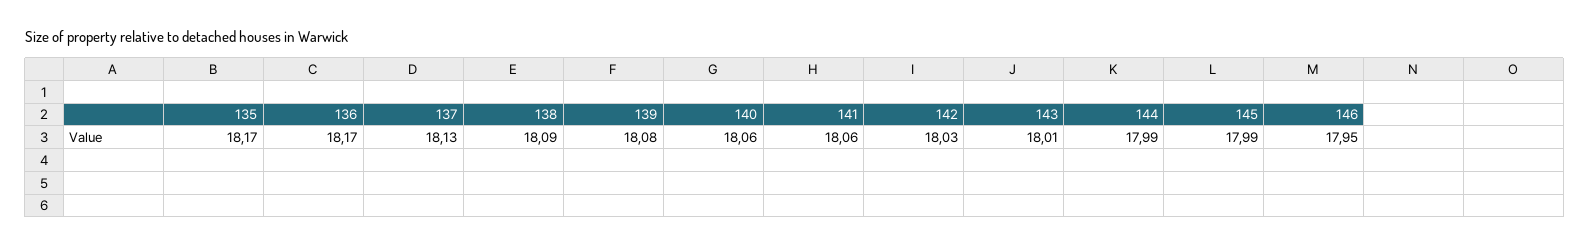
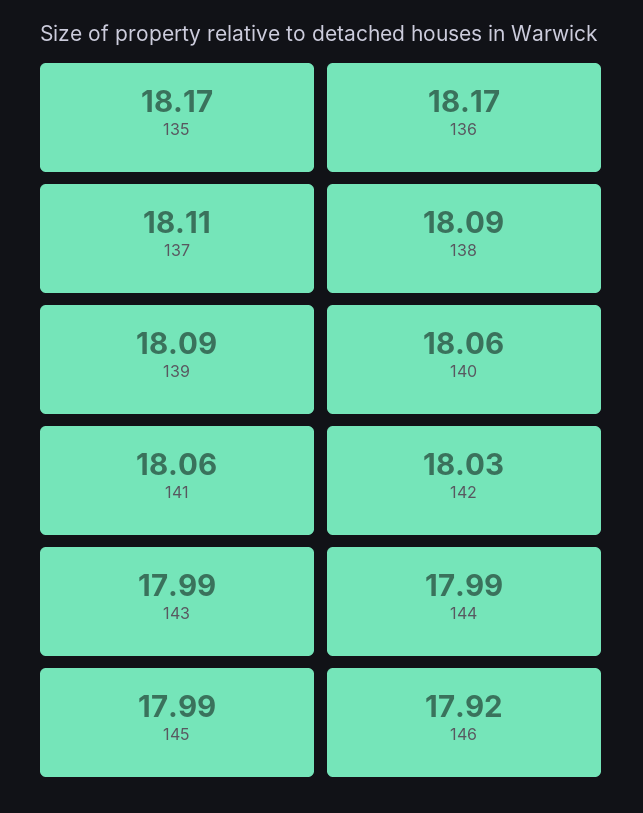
  {
    "135": 18.17,
    "136": 18.17,
-   "137": 18.13,
+   "137": 18.11,
    "138": 18.09,
-   "139": 18.08,
+   "139": 18.09,
    "140": 18.06,
    "141": 18.06,
    "142": 18.03,
-   "143": 18.01,
+   "143": 17.99,
    "144": 17.99,
    "145": 17.99,
-   "146": 17.95
+   "146": 17.92
  }

